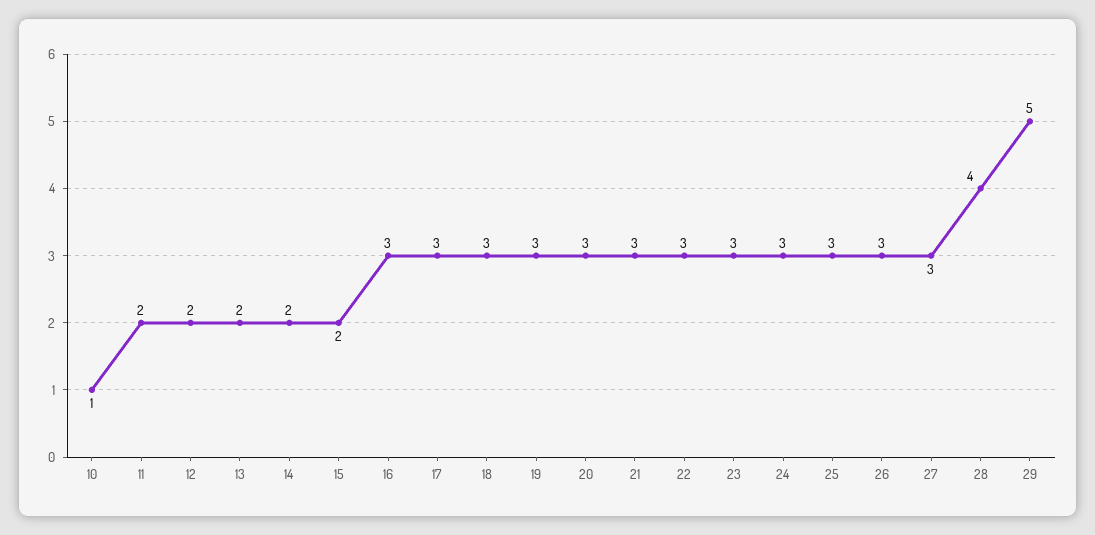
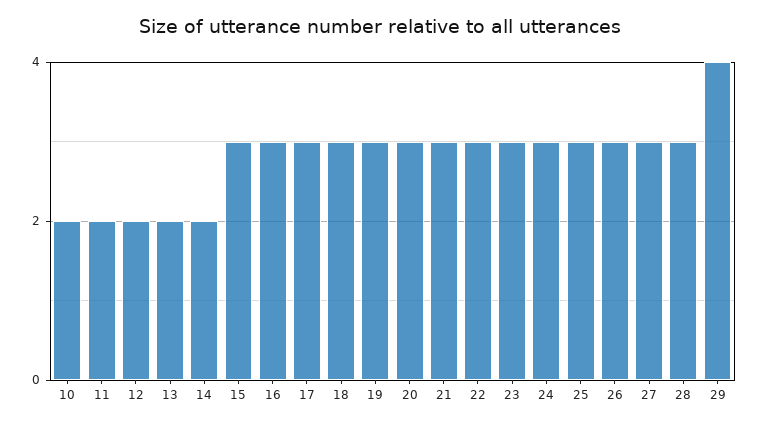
  {
-   "10": 1,
+   "10": 2,
    "11": 2,
    "12": 2,
    "13": 2,
    "14": 2,
-   "15": 2,
+   "15": 3,
    "16": 3,
    "17": 3,
    "18": 3,
    "19": 3,
    "20": 3,
    "21": 3,
    "22": 3,
    "23": 3,
    "24": 3,
    "25": 3,
    "26": 3,
    "27": 3,
-   "28": 4,
+   "28": 3,
-   "29": 5
+   "29": 4
  }

